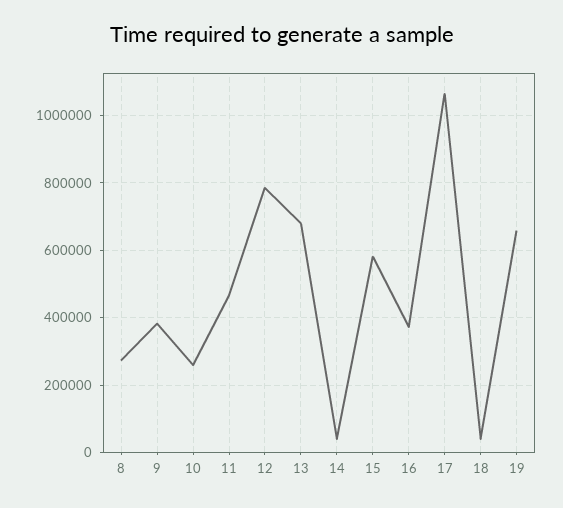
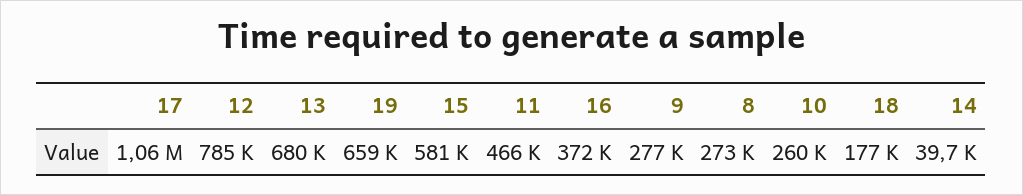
  {
    "8": 273000,
-   "9": 380000,
+   "9": 277000,
    "10": 260000,
    "11": 466000,
    "12": 785000,
    "13": 680000,
    "14": 39700,
    "15": 581000,
    "16": 372000,
    "17": 1060000,
-   "18": 40000,
+   "18": 177000,
    "19": 659000
  }

